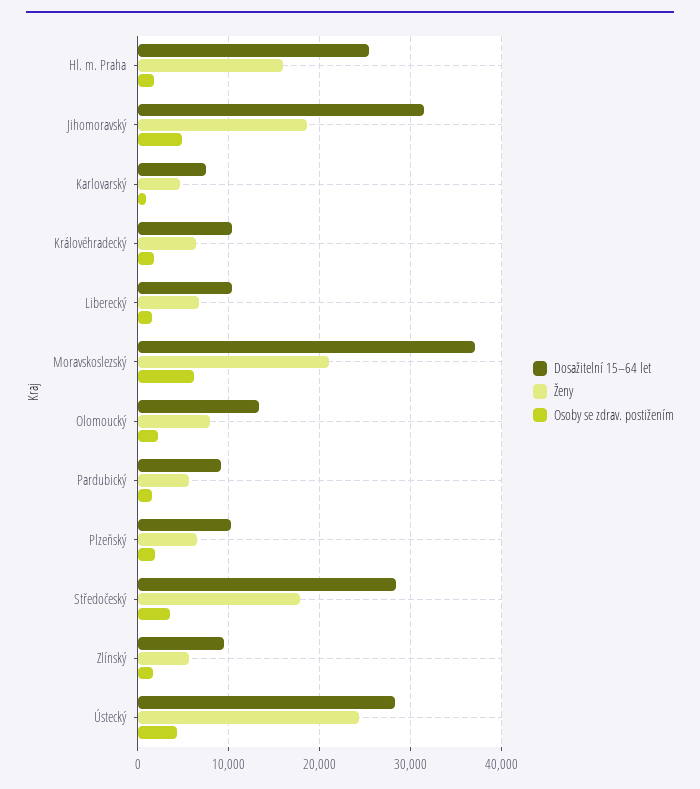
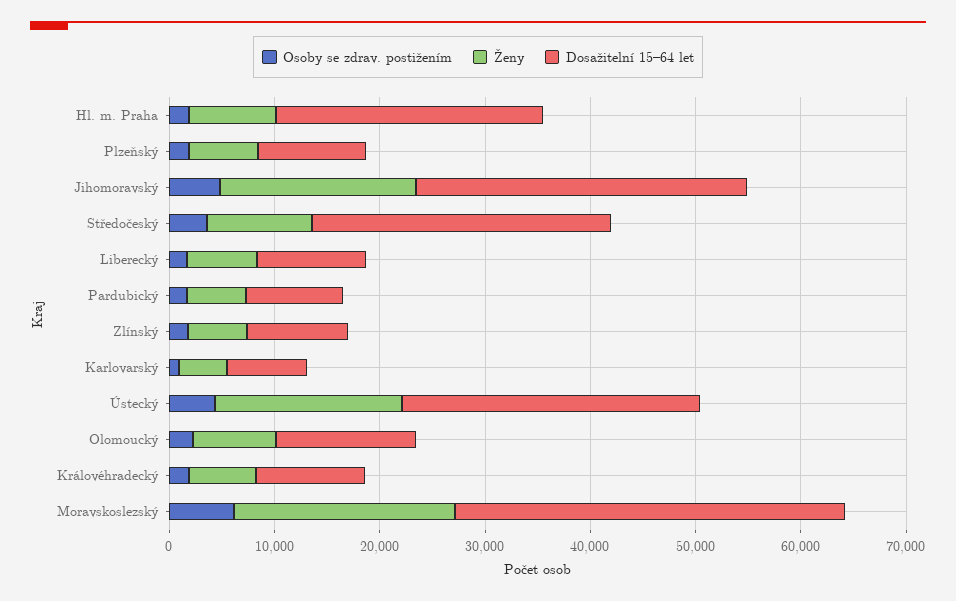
  {
    "Dosažitelní 15–64 let": {
      "Hl. m. Praha": 25000,
      "Jihomoravský": 31000,
      "Karlovarský": 8000,
      "Královéhradecký": 10000,
      "Liberecký": 10000,
      "Moravskoslezský": 37000,
      "Olomoucký": 13000,
      "Pardubický": 9000,
      "Plzeňský": 10000,
      "Středočeský": 28000,
      "Zlínský": 10000,
      "Ústecký": 28000
    },
    "Ženy": {
-     "Hl. m. Praha": 16000,
+     "Hl. m. Praha": 8000,
      "Jihomoravský": 19000,
      "Karlovarský": 5000,
      "Královéhradecký": 6000,
      "Liberecký": 7000,
      "Moravskoslezský": 21000,
      "Olomoucký": 8000,
      "Pardubický": 6000,
      "Plzeňský": 7000,
-     "Středočeský": 18000,
+     "Středočeský": 10000,
      "Zlínský": 6000,
-     "Ústecký": 24000
+     "Ústecký": 18000
    },
    "Osoby se zdrav. postižením": {
      "Hl. m. Praha": 2000,
      "Jihomoravský": 5000,
      "Karlovarský": 1000,
      "Královéhradecký": 2000,
      "Liberecký": 2000,
      "Moravskoslezský": 6000,
      "Olomoucký": 2000,
      "Pardubický": 2000,
      "Plzeňský": 2000,
      "Středočeský": 4000,
      "Zlínský": 2000,
      "Ústecký": 4000
    }
  }

